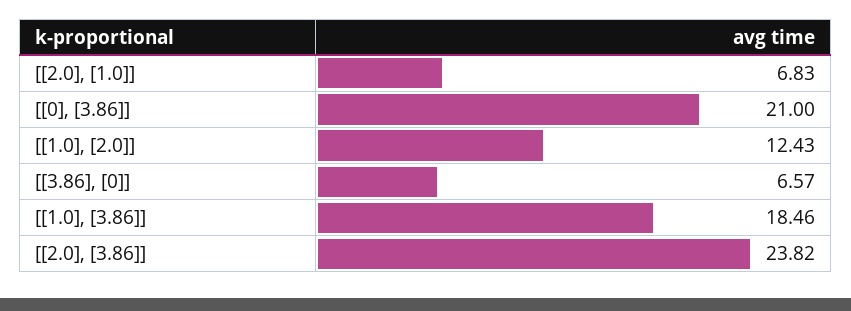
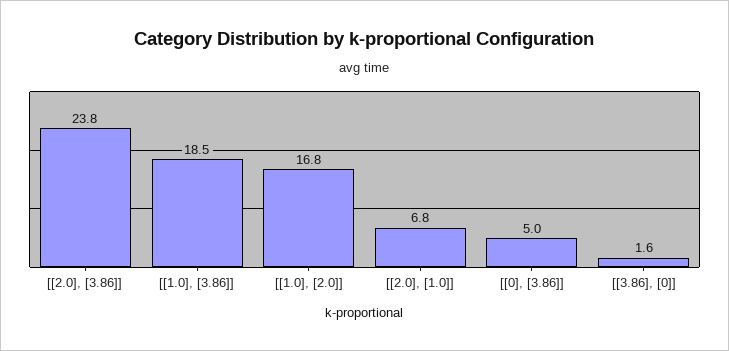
  {
    "[[2.0], [1.0]]": 6.83,
-   "[[0], [3.86]]": 21,
+   "[[0], [3.86]]": 5,
-   "[[1.0], [2.0]]": 12.43,
+   "[[1.0], [2.0]]": 16.8,
-   "[[3.86], [0]]": 6.57,
+   "[[3.86], [0]]": 1.6,
    "[[1.0], [3.86]]": 18.46,
    "[[2.0], [3.86]]": 23.82
  }

